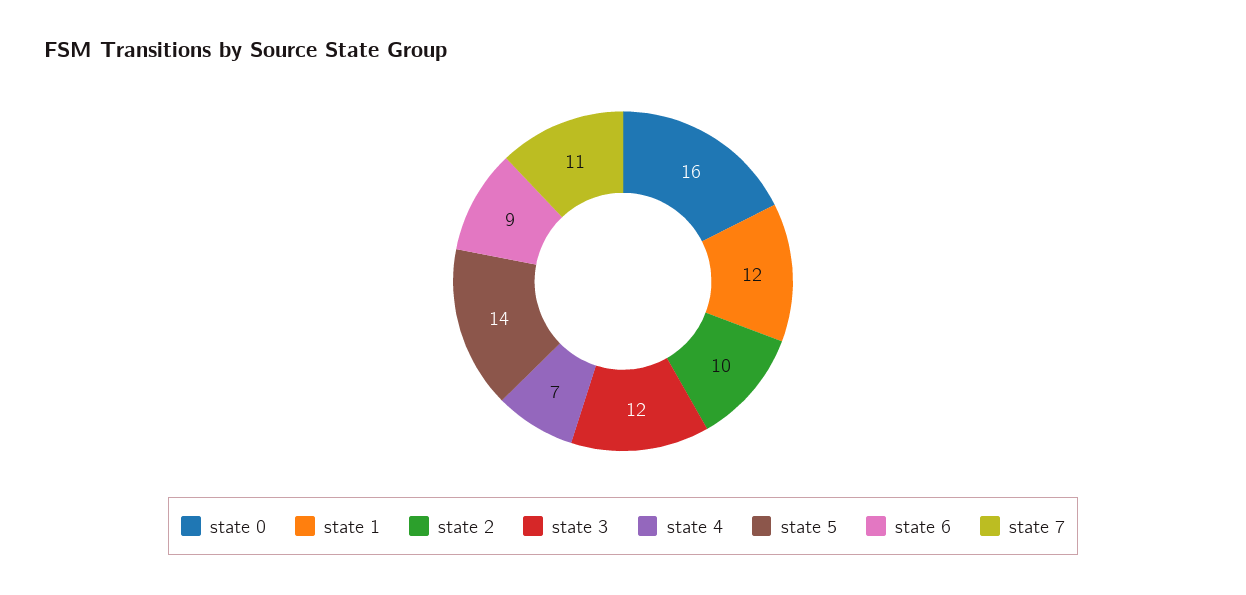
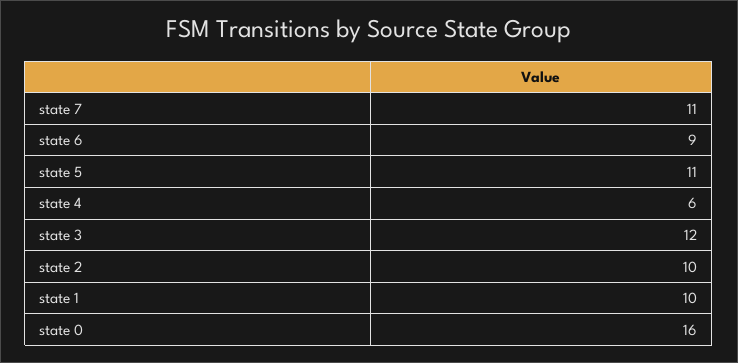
  {
    "state 0": 16,
-   "state 1": 12,
+   "state 1": 10,
    "state 2": 10,
    "state 3": 12,
-   "state 4": 7,
+   "state 4": 6,
-   "state 5": 14,
+   "state 5": 11,
    "state 6": 9,
    "state 7": 11
  }

